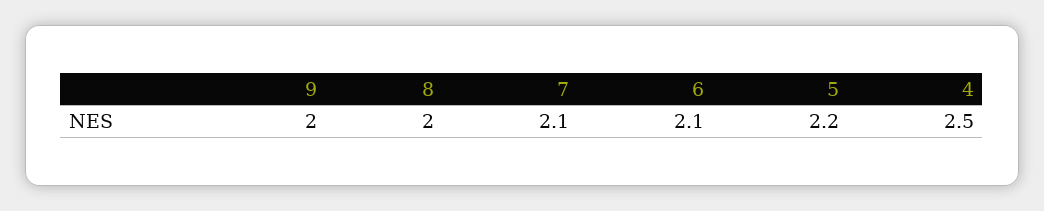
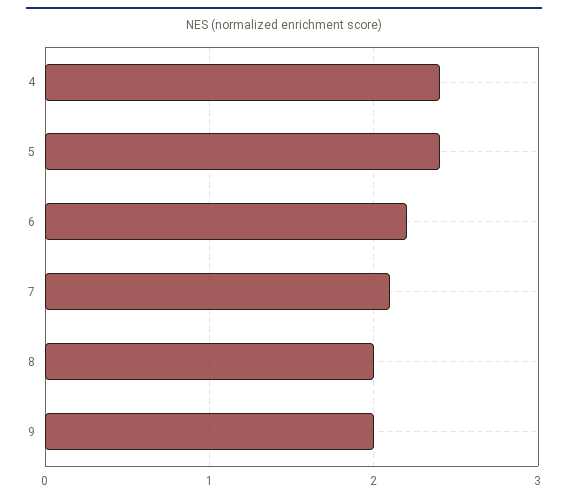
  {
    "9": 2,
    "8": 2,
    "7": 2.1,
-   "6": 2.1,
+   "6": 2.2,
-   "5": 2.2,
+   "5": 2.4,
-   "4": 2.5
+   "4": 2.4
  }

